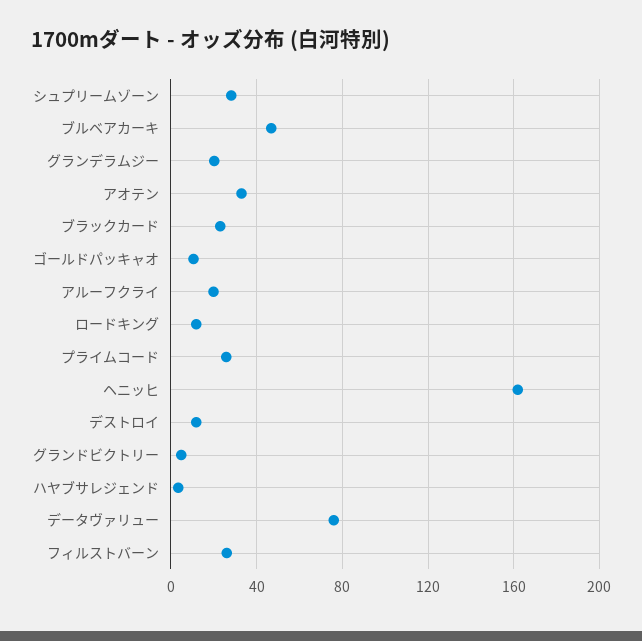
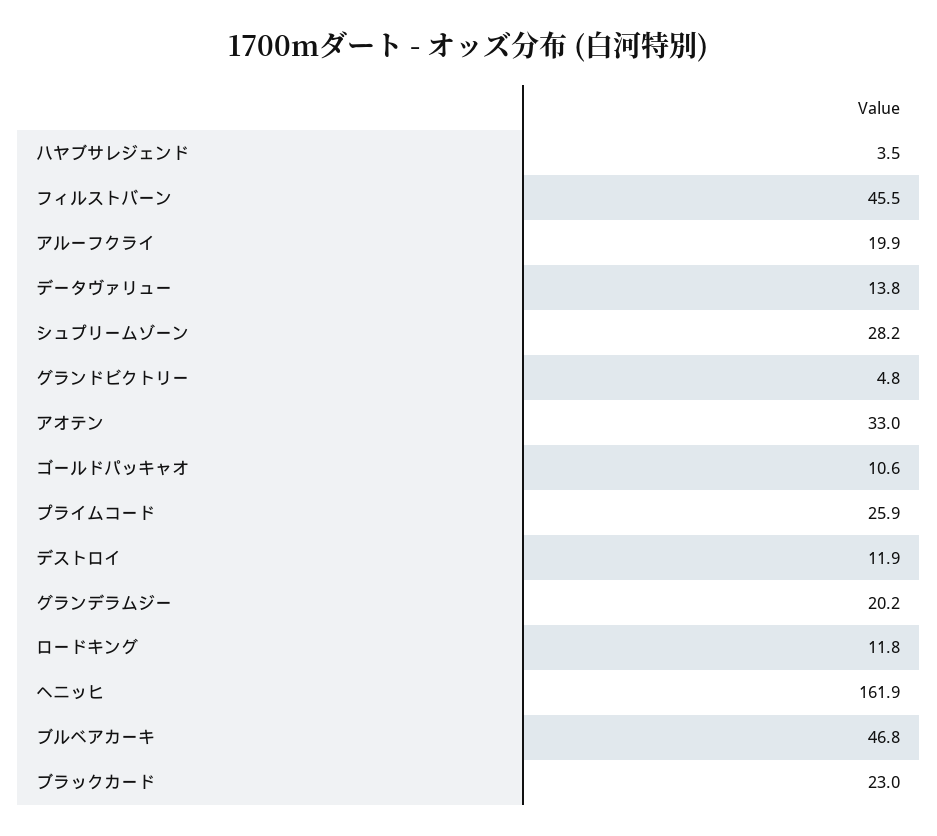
  {
    "シュプリームゾーン": 28.2,
    "ブルベアカーキ": 46.8,
    "グランデラムジー": 20.2,
    "アオテン": 33,
    "ブラックカード": 23,
    "ゴールドパッキャオ": 10.6,
    "アルーフクライ": 19.9,
    "ロードキング": 11.8,
    "プライムコード": 25.9,
    "ヘニッヒ": 161.9,
    "デストロイ": 11.9,
    "グランドビクトリー": 4.8,
    "ハヤブサレジェンド": 3.5,
-   "データヴァリュー": 75,
+   "データヴァリュー": 13.8,
-   "フィルストバーン": 25
+   "フィルストバーン": 45.5
  }

